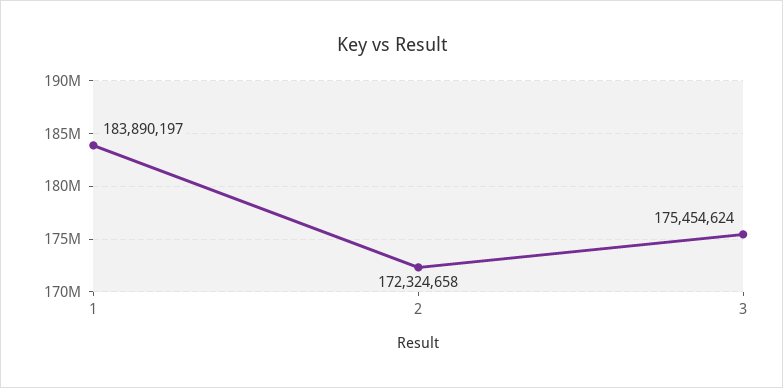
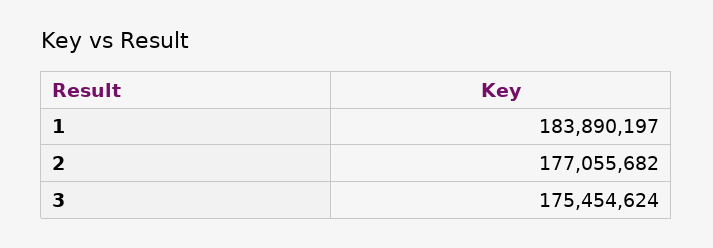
  {
    "1": 183890197,
-   "2": 172324658,
+   "2": 177055682,
    "3": 175454624
  }

